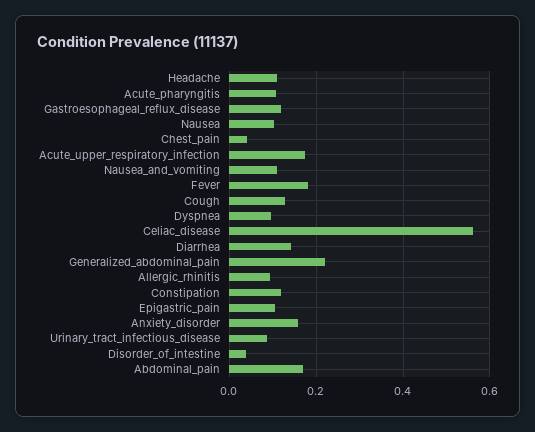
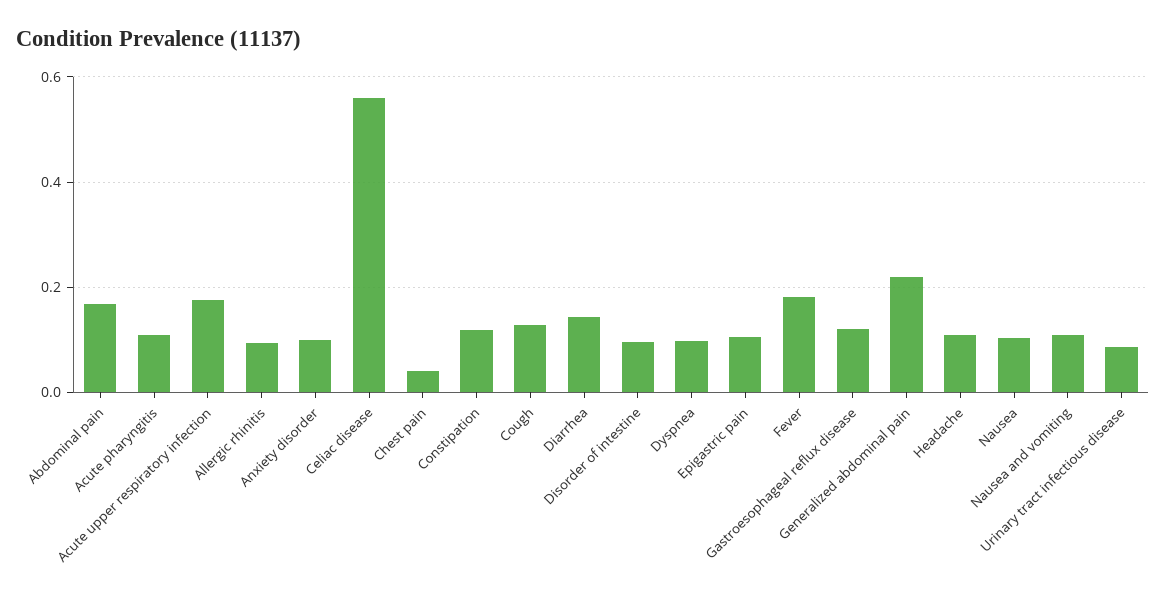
  {
    "Headache": 0.1,
    "Acute_pharyngitis": 0.1,
    "Gastroesophageal_reflux_disease": 0.12,
    "Nausea": 0.1,
    "Chest_pain": 0.04,
    "Acute_upper_respiratory_infection": 0.18,
    "Nausea_and_vomiting": 0.1,
    "Fever": 0.18,
    "Cough": 0.12,
    "Dyspnea": 0.1,
    "Celiac_disease": 0.56,
    "Diarrhea": 0.14,
    "Generalized_abdominal_pain": 0.22,
    "Allergic_rhinitis": 0.1,
    "Constipation": 0.12,
    "Epigastric_pain": 0.1,
-   "Anxiety_disorder": 0.16,
+   "Anxiety_disorder": 0.1,
    "Urinary_tract_infectious_disease": 0.08,
-   "Disorder_of_intestine": 0.04,
+   "Disorder_of_intestine": 0.1,
    "Abdominal_pain": 0.16
  }

